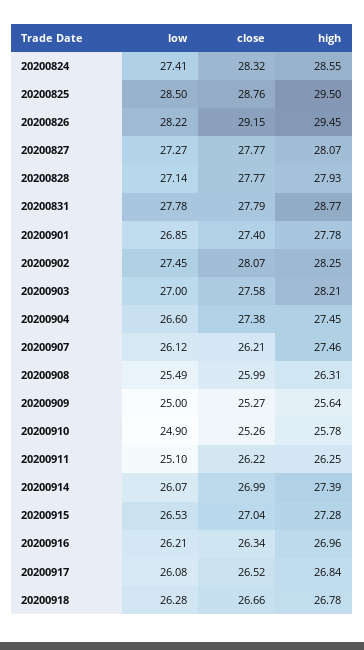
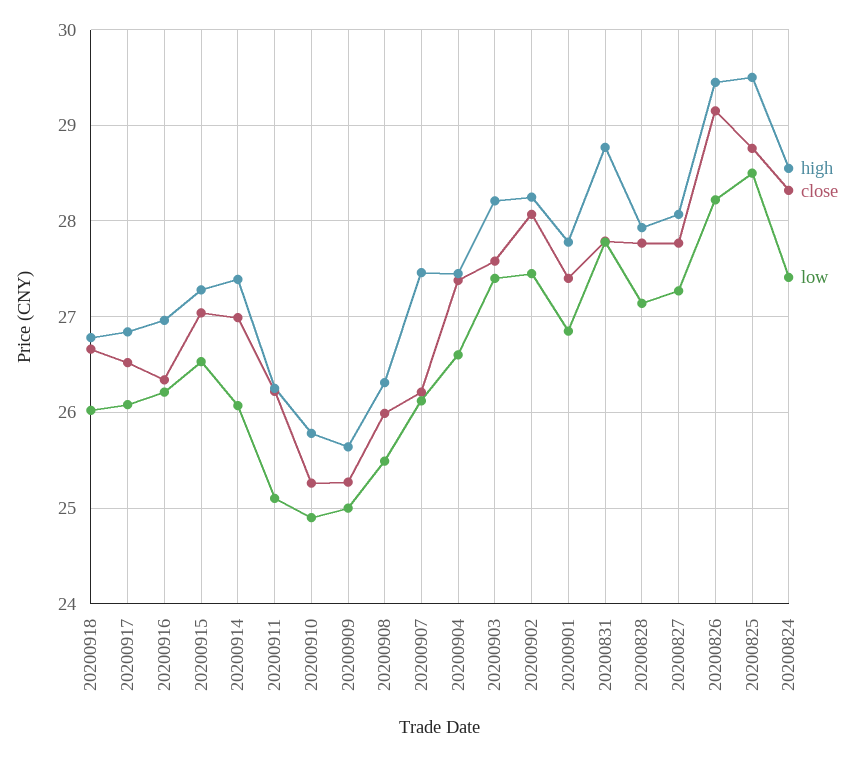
  {
    "low": {
      "20200824": 27.41,
      "20200825": 28.5,
      "20200826": 28.22,
      "20200827": 27.27,
      "20200828": 27.14,
      "20200831": 27.78,
      "20200901": 26.85,
      "20200902": 27.45,
-     "20200903": 27,
+     "20200903": 27.4,
      "20200904": 26.6,
      "20200907": 26.12,
      "20200908": 25.49,
      "20200909": 25,
      "20200910": 24.9,
      "20200911": 25.1,
      "20200914": 26.07,
      "20200915": 26.53,
      "20200916": 26.21,
      "20200917": 26.08,
-     "20200918": 26.28
+     "20200918": 26
    },
    "close": {
      "20200824": 28.32,
      "20200825": 28.76,
      "20200826": 29.15,
      "20200827": 27.77,
      "20200828": 27.77,
      "20200831": 27.79,
      "20200901": 27.4,
      "20200902": 28.07,
      "20200903": 27.58,
      "20200904": 27.38,
      "20200907": 26.21,
      "20200908": 25.99,
      "20200909": 25.27,
      "20200910": 25.26,
      "20200911": 26.22,
      "20200914": 26.99,
      "20200915": 27.04,
      "20200916": 26.34,
      "20200917": 26.52,
      "20200918": 26.66
    },
    "high": {
      "20200824": 28.55,
      "20200825": 29.5,
      "20200826": 29.45,
      "20200827": 28.07,
      "20200828": 27.93,
      "20200831": 28.77,
      "20200901": 27.78,
      "20200902": 28.25,
      "20200903": 28.21,
      "20200904": 27.45,
      "20200907": 27.46,
      "20200908": 26.31,
      "20200909": 25.64,
      "20200910": 25.78,
      "20200911": 26.25,
      "20200914": 27.39,
      "20200915": 27.28,
      "20200916": 26.96,
      "20200917": 26.84,
      "20200918": 26.78
    }
  }

